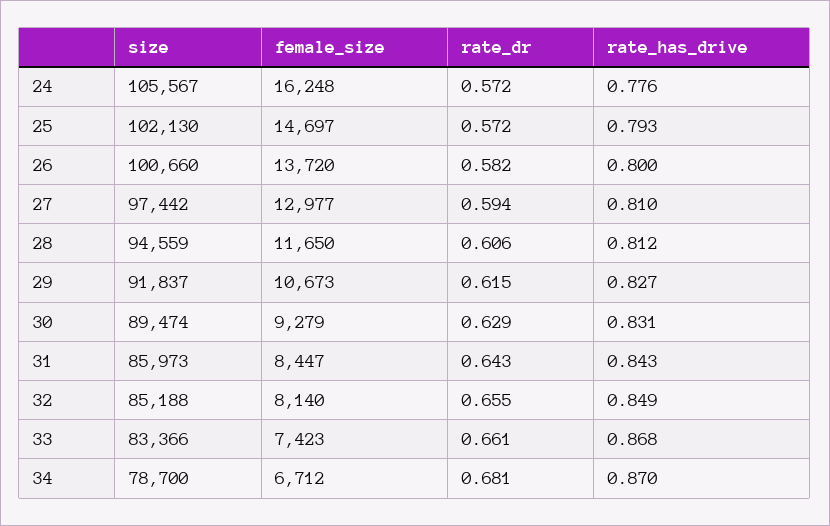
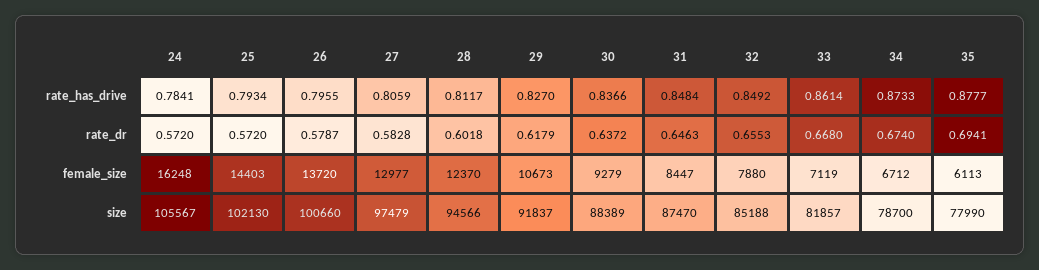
  {
    "size": {
      "24": 105567,
      "25": 102130,
      "26": 100660,
-     "27": 97442,
+     "27": 97479,
-     "28": 94559,
+     "28": 94566,
      "29": 91837,
-     "30": 89474,
+     "30": 88389,
-     "31": 85973,
+     "31": 87470,
      "32": 85188,
-     "33": 83366,
+     "33": 81857,
-     "34": 78700
+     "34": 78700,
+     "35": 77990
    },
    "female_size": {
      "24": 16248,
-     "25": 14697,
+     "25": 14403,
      "26": 13720,
      "27": 12977,
-     "28": 11650,
+     "28": 12370,
      "29": 10673,
      "30": 9279,
      "31": 8447,
-     "32": 8140,
+     "32": 7880,
-     "33": 7423,
+     "33": 7119,
-     "34": 6712
+     "34": 6712,
+     "35": 6113
    },
    "rate_dr": {
      "24": 0.572,
      "25": 0.572,
-     "26": 0.582,
+     "26": 0.5787,
-     "27": 0.594,
+     "27": 0.5828,
-     "28": 0.606,
+     "28": 0.6018,
-     "29": 0.615,
+     "29": 0.6179,
-     "30": 0.629,
+     "30": 0.6372,
-     "31": 0.643,
+     "31": 0.6463,
      "32": 0.6553,
-     "33": 0.661,
+     "33": 0.668,
-     "34": 0.681
+     "34": 0.674,
+     "35": 0.6941
    },
    "rate_has_drive": {
-     "24": 0.776,
+     "24": 0.7841,
      "25": 0.7934,
-     "26": 0.8,
+     "26": 0.7955,
-     "27": 0.81,
+     "27": 0.8059,
      "28": 0.8117,
      "29": 0.827,
-     "30": 0.831,
+     "30": 0.8366,
-     "31": 0.843,
+     "31": 0.8484,
      "32": 0.8492,
-     "33": 0.868,
+     "33": 0.8614,
-     "34": 0.87
+     "34": 0.8733,
+     "35": 0.8777
    }
  }

